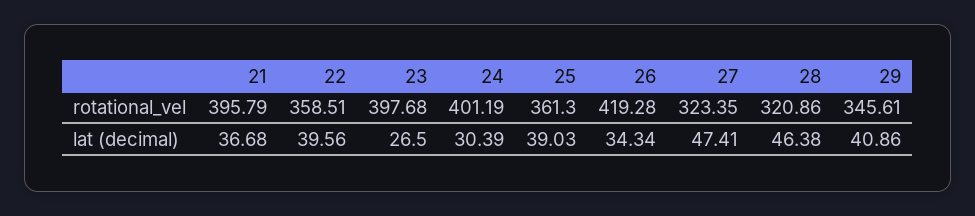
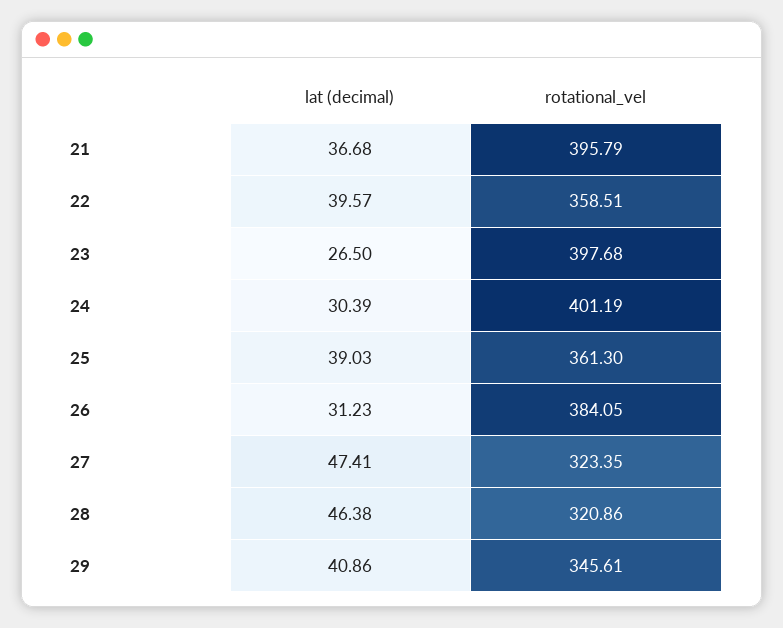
  {
    "21": {
      "rotational_vel": 395.79,
      "lat (decimal)": 36.68
    },
    "22": {
      "rotational_vel": 358.51,
-     "lat (decimal)": 39.56
+     "lat (decimal)": 39.57
    },
    "23": {
      "rotational_vel": 397.68,
      "lat (decimal)": 26.5
    },
    "24": {
      "rotational_vel": 401.19,
      "lat (decimal)": 30.39
    },
    "25": {
      "rotational_vel": 361.3,
      "lat (decimal)": 39.03
    },
    "26": {
-     "rotational_vel": 419.28,
+     "rotational_vel": 384.05,
-     "lat (decimal)": 34.34
+     "lat (decimal)": 31.23
    },
    "27": {
      "rotational_vel": 323.35,
      "lat (decimal)": 47.41
    },
    "28": {
      "rotational_vel": 320.86,
      "lat (decimal)": 46.38
    },
    "29": {
      "rotational_vel": 345.61,
      "lat (decimal)": 40.86
    }
  }

